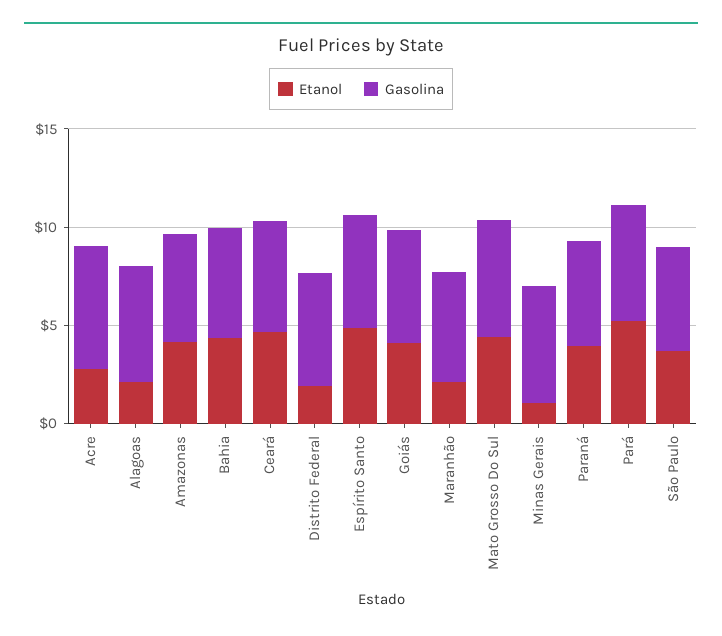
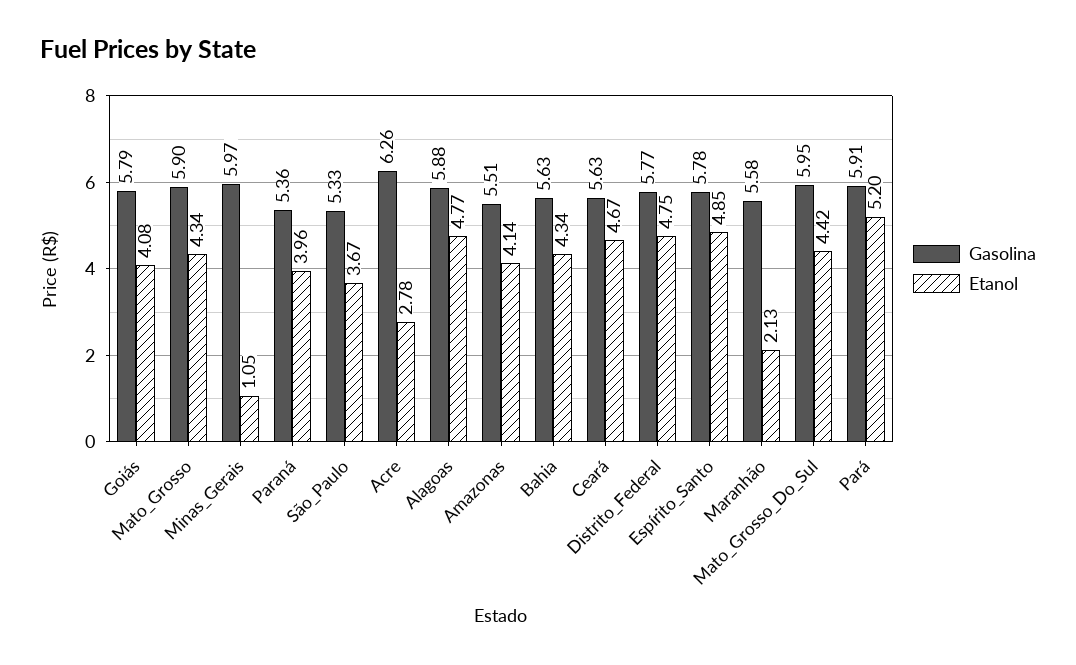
  {
    "Etanol": {
      "Acre": 2.78,
-     "Alagoas": 2,
+     "Alagoas": 4.77,
      "Amazonas": 4.14,
      "Bahia": 4.34,
      "Ceará": 4.67,
-     "Distrito Federal": 2,
+     "Distrito Federal": 4.75,
      "Espírito Santo": 4.85,
      "Goiás": 4.08,
      "Maranhão": 2.13,
      "Mato Grosso Do Sul": 4.42,
      "Minas Gerais": 1.05,
      "Paraná": 3.96,
      "Pará": 5.2,
-     "São Paulo": 3.67
+     "São Paulo": 3.67,
+     "Mato_Grosso": 4.34
    },
    "Gasolina": {
      "Acre": 6.26,
      "Alagoas": 5.88,
      "Amazonas": 5.51,
      "Bahia": 5.63,
      "Ceará": 5.63,
      "Distrito Federal": 5.77,
      "Espírito Santo": 5.78,
      "Goiás": 5.79,
      "Maranhão": 5.58,
      "Mato Grosso Do Sul": 5.95,
      "Minas Gerais": 5.97,
      "Paraná": 5.36,
      "Pará": 5.91,
-     "São Paulo": 5.33
+     "São Paulo": 5.33,
+     "Mato_Grosso": 5.9
    }
  }

